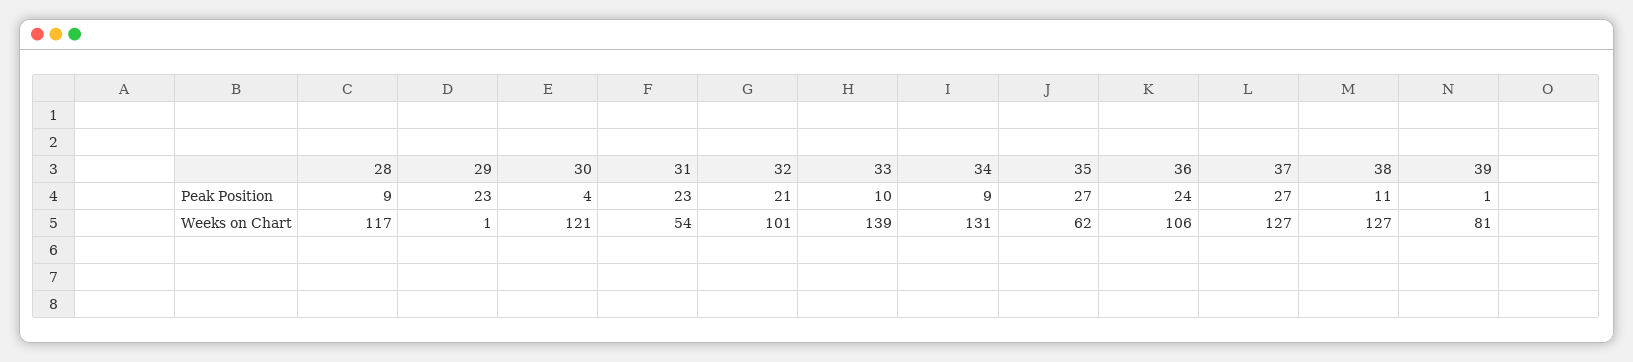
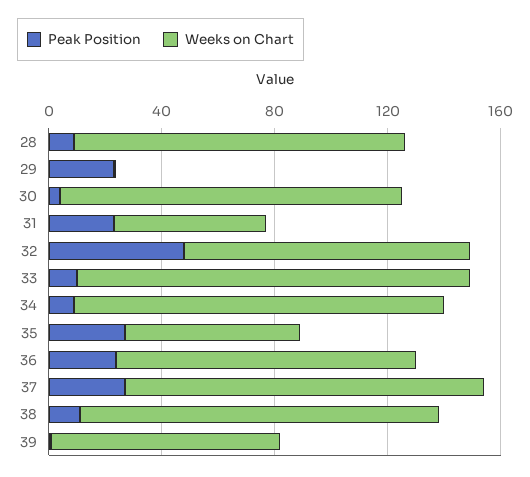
  {
    "Peak Position": {
      "28": 9,
      "29": 23,
      "30": 4,
      "31": 23,
-     "32": 21,
+     "32": 50,
      "33": 10,
      "34": 9,
      "35": 27,
      "36": 24,
      "37": 27,
      "38": 11,
      "39": 1
    },
    "Weeks on Chart": {
      "28": 117,
      "29": 1,
      "30": 121,
      "31": 54,
      "32": 101,
      "33": 139,
      "34": 131,
      "35": 62,
      "36": 106,
      "37": 127,
      "38": 127,
      "39": 81
    }
  }

